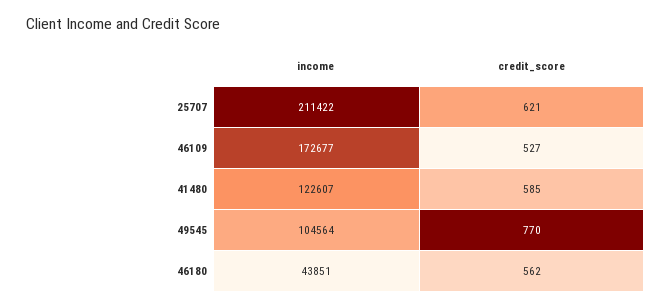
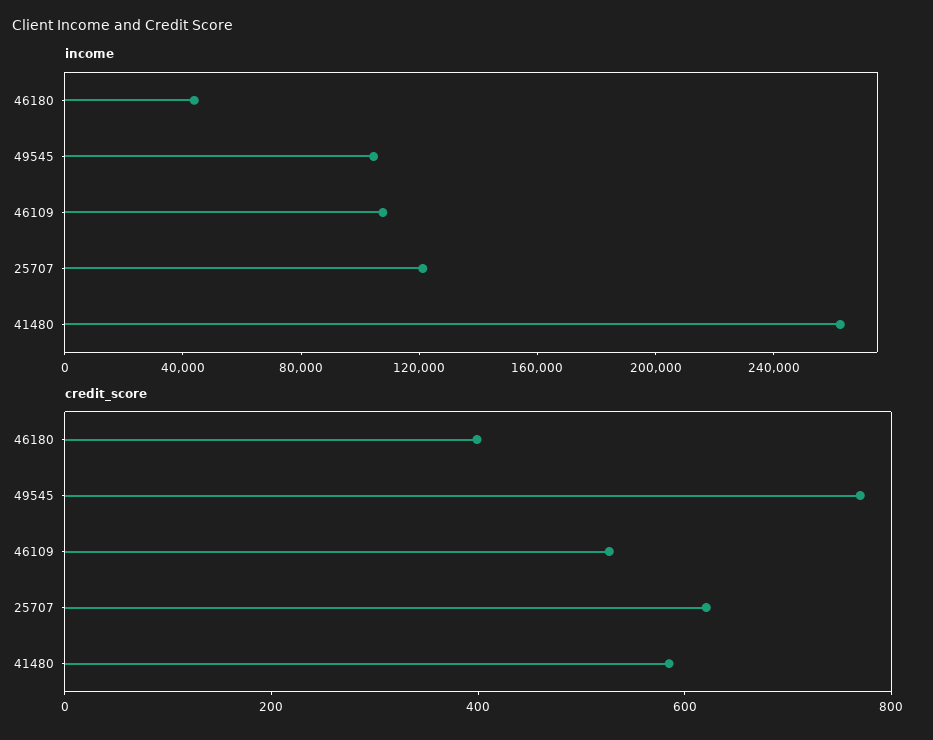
  {
    "income": {
-     "25707": 211422,
+     "25707": 120000,
-     "46109": 172677,
+     "46109": 110000,
-     "41480": 122607,
+     "41480": 260000,
      "49545": 104564,
      "46180": 43851
    },
    "credit_score": {
      "25707": 621,
      "46109": 527,
      "41480": 585,
      "49545": 770,
-     "46180": 562
+     "46180": 400
    }
  }

